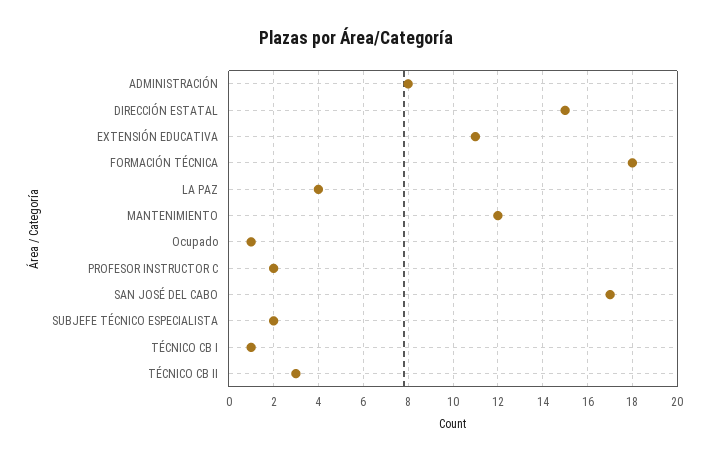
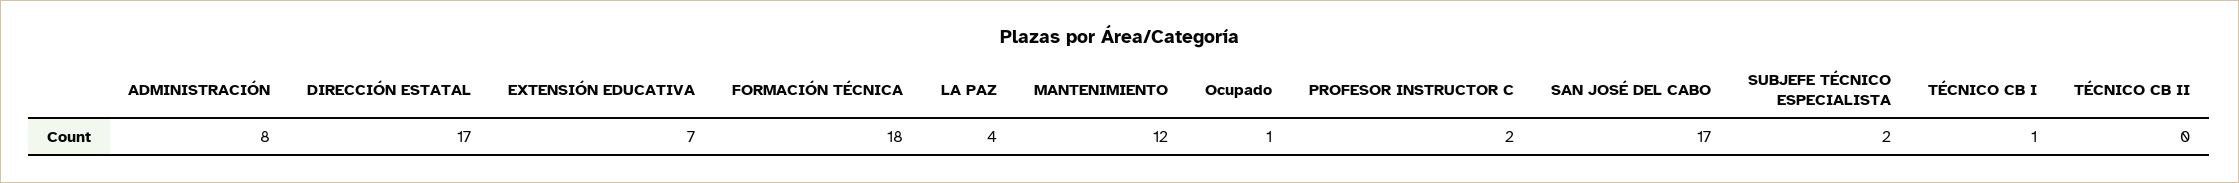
  {
    "ADMINISTRACIÓN": 8,
-   "DIRECCIÓN ESTATAL": 15,
+   "DIRECCIÓN ESTATAL": 17,
-   "EXTENSIÓN EDUCATIVA": 11,
+   "EXTENSIÓN EDUCATIVA": 7,
    "FORMACIÓN TÉCNICA": 18,
    "LA PAZ": 4,
    "MANTENIMIENTO": 12,
    "Ocupado": 1,
    "PROFESOR INSTRUCTOR C": 2,
    "SAN JOSÉ DEL CABO": 17,
    "SUBJEFE TÉCNICO ESPECIALISTA": 2,
    "TÉCNICO CB I": 1,
-   "TÉCNICO CB II": 3
+   "TÉCNICO CB II": 0
  }

